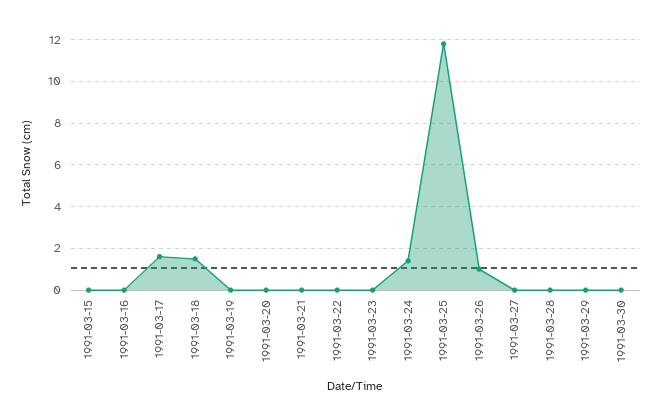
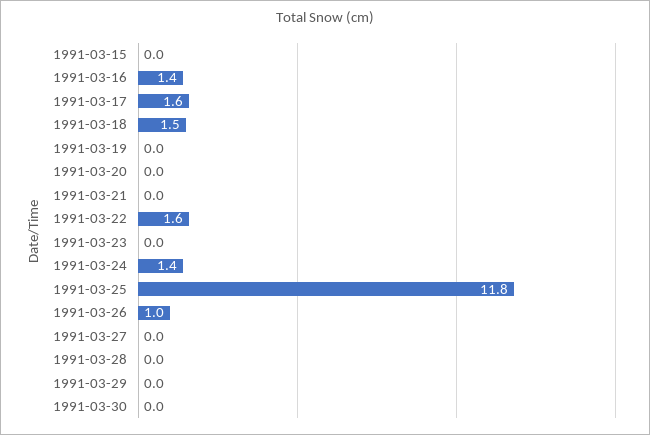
  {
    "1991-03-15": 0,
-   "1991-03-16": 0,
+   "1991-03-16": 1.4,
    "1991-03-17": 1.6,
    "1991-03-18": 1.5,
    "1991-03-19": 0,
    "1991-03-20": 0,
    "1991-03-21": 0,
-   "1991-03-22": 0,
+   "1991-03-22": 1.6,
    "1991-03-23": 0,
    "1991-03-24": 1.4,
    "1991-03-25": 11.8,
    "1991-03-26": 1,
    "1991-03-27": 0,
    "1991-03-28": 0,
    "1991-03-29": 0,
    "1991-03-30": 0
  }

